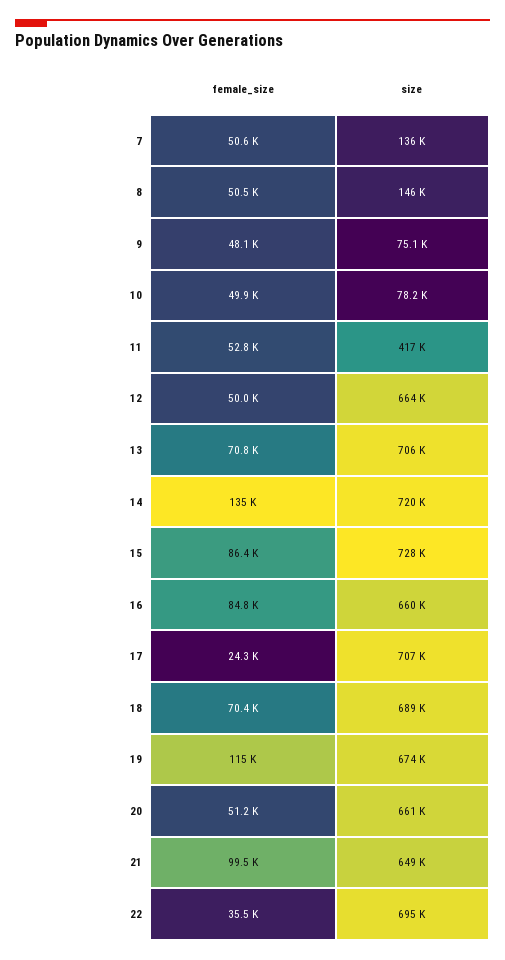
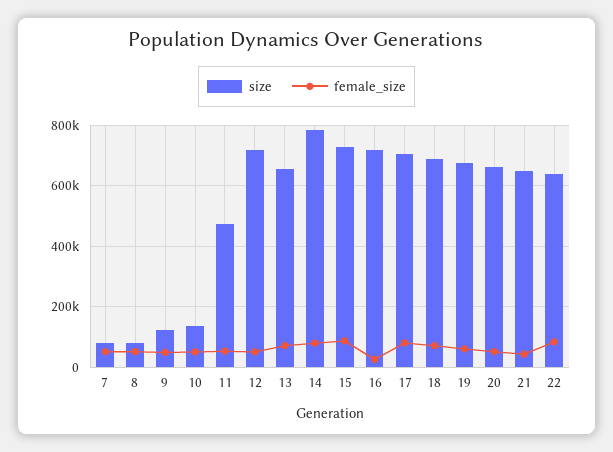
  {
    "female_size": {
      "7": 50600,
      "8": 50500,
      "9": 48100,
      "10": 49900,
      "11": 52800,
      "12": 50000,
      "13": 70800,
-     "14": 135000,
+     "14": 80000,
      "15": 86400,
-     "16": 84800,
+     "16": 20000,
-     "17": 24300,
+     "17": 80000,
      "18": 70400,
-     "19": 115000,
+     "19": 60000,
      "20": 51200,
-     "21": 99500,
+     "21": 40000,
-     "22": 35500
+     "22": 80000
    },
    "size": {
-     "7": 136000,
+     "7": 80000,
-     "8": 146000,
+     "8": 80000,
-     "9": 75100,
+     "9": 120000,
-     "10": 78200,
+     "10": 140000,
-     "11": 417000,
+     "11": 480000,
-     "12": 664000,
+     "12": 720000,
-     "13": 706000,
+     "13": 660000,
-     "14": 720000,
+     "14": 780000,
      "15": 728000,
-     "16": 660000,
+     "16": 720000,
      "17": 707000,
      "18": 689000,
      "19": 674000,
      "20": 661000,
      "21": 649000,
-     "22": 695000
+     "22": 640000
    }
  }

